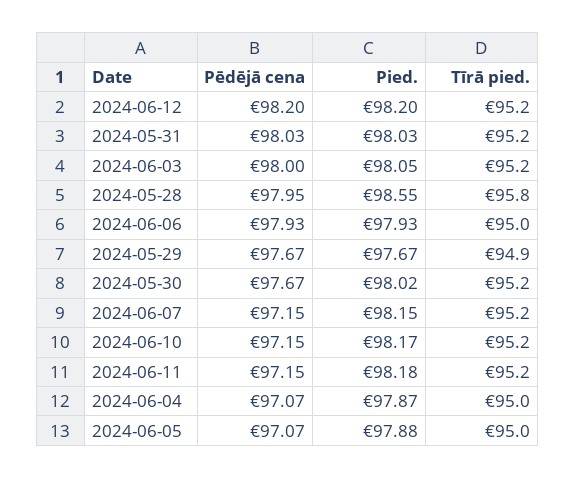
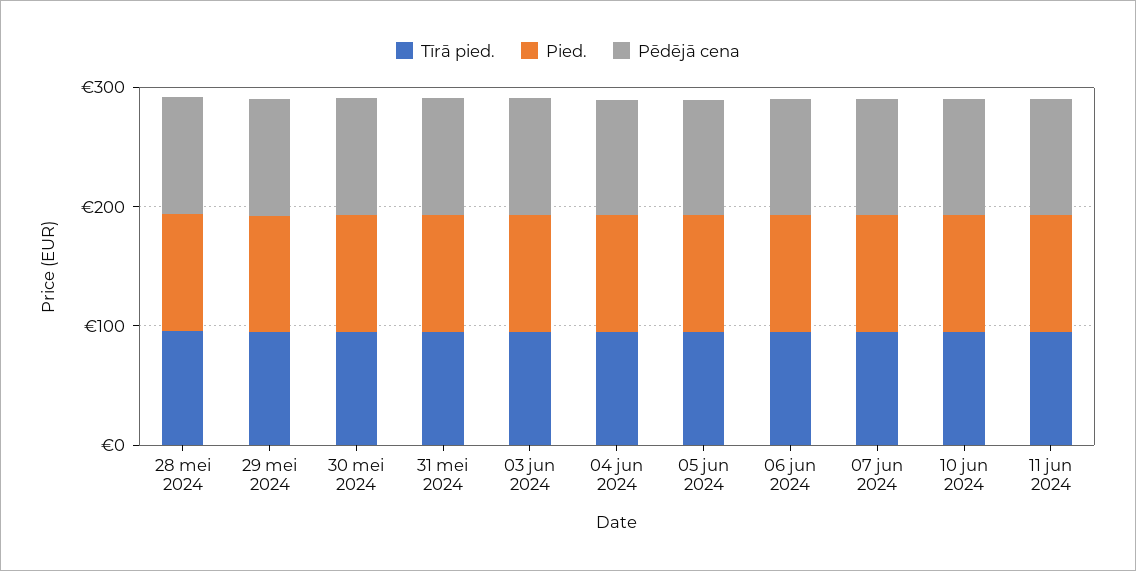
  {
    "Pēdējā cena": {
-     "2024-06-12": 98.2,
      "2024-05-31": 98.03,
      "2024-06-03": 98,
      "2024-05-28": 97.95,
      "2024-06-06": 97.93,
      "2024-05-29": 97.67,
      "2024-05-30": 97.67,
      "2024-06-07": 97.15,
      "2024-06-10": 97.15,
      "2024-06-11": 97.15,
      "2024-06-04": 97.07,
      "2024-06-05": 97.07
    },
    "Pied.": {
-     "2024-06-12": 98.2,
      "2024-05-31": 98.03,
      "2024-06-03": 98.05,
      "2024-05-28": 98.55,
      "2024-06-06": 97.93,
      "2024-05-29": 97.67,
      "2024-05-30": 98.02,
      "2024-06-07": 98.15,
      "2024-06-10": 98.17,
      "2024-06-11": 98.18,
      "2024-06-04": 97.87,
      "2024-06-05": 97.88
    },
    "Tīrā pied.": {
-     "2024-06-12": 95.2,
      "2024-05-31": 95.2,
      "2024-06-03": 95.2,
      "2024-05-28": 95.8,
      "2024-06-06": 95,
      "2024-05-29": 94.9,
      "2024-05-30": 95.2,
      "2024-06-07": 95.2,
      "2024-06-10": 95.2,
      "2024-06-11": 95.2,
      "2024-06-04": 95,
      "2024-06-05": 95
    }
  }

